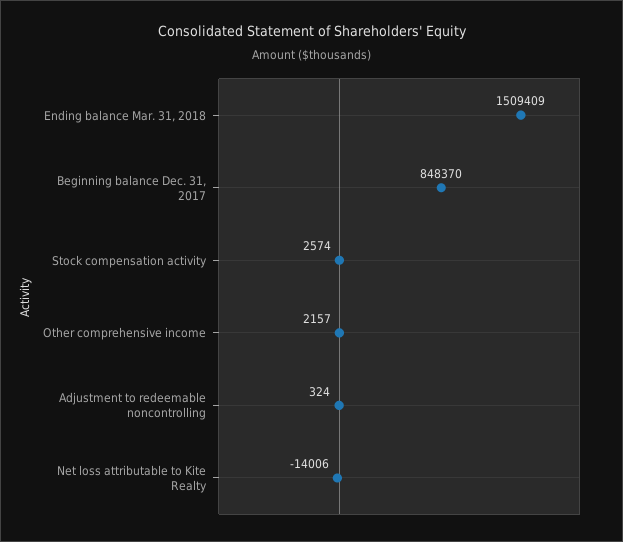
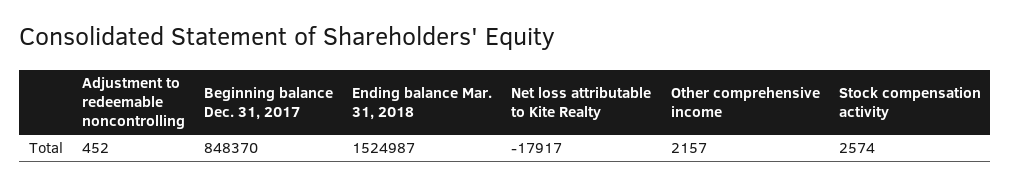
  {
-   "Ending balance Mar. 31, 2018": 1509409,
+   "Ending balance Mar. 31, 2018": 1524987,
    "Beginning balance Dec. 31, 2017": 848370,
    "Stock compensation activity": 2574,
    "Other comprehensive income": 2157,
-   "Adjustment to redeemable noncontrolling": 324,
+   "Adjustment to redeemable noncontrolling": 452,
-   "Net loss attributable to Kite Realty": -14006
+   "Net loss attributable to Kite Realty": -17917
  }

